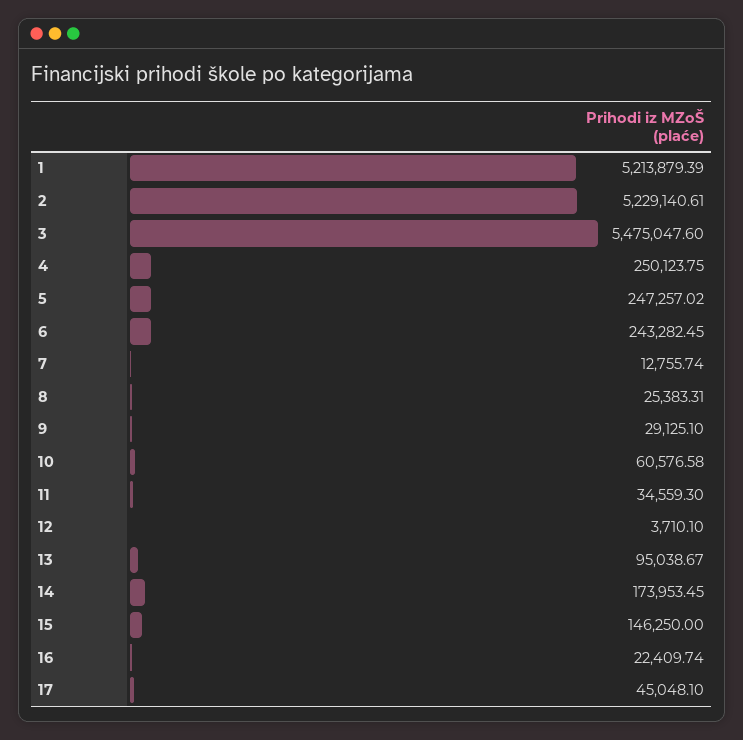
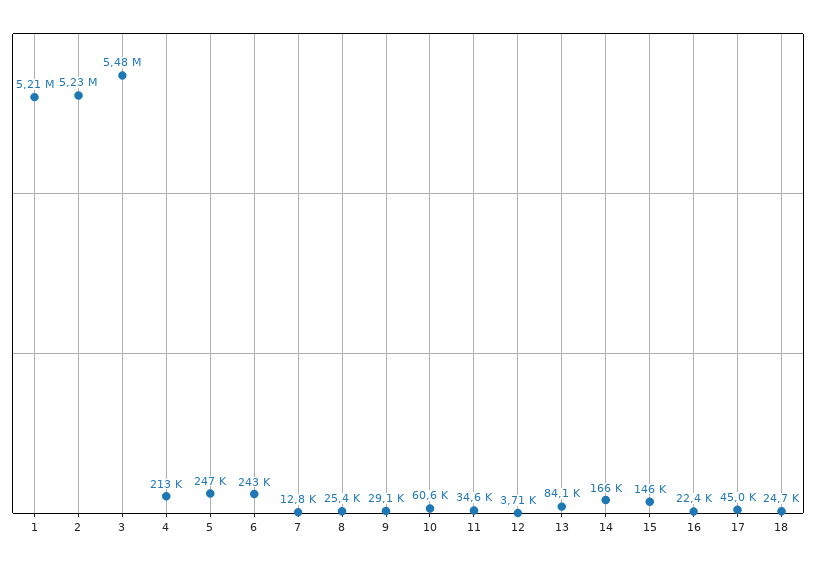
  {
    "1": 5213879.39,
    "2": 5229140.61,
    "3": 5475047.6,
-   "4": 250123.75,
+   "4": 213000,
    "5": 247257.02,
    "6": 243282.45,
    "7": 12755.74,
    "8": 25383.31,
    "9": 29125.1,
    "10": 60576.58,
    "11": 34559.3,
    "12": 3710.1,
-   "13": 95038.67,
+   "13": 84100,
-   "14": 173953.45,
+   "14": 166000,
    "15": 146250,
    "16": 22409.74,
-   "17": 45048.1
+   "17": 45048.1,
+   "18": 24700
  }

